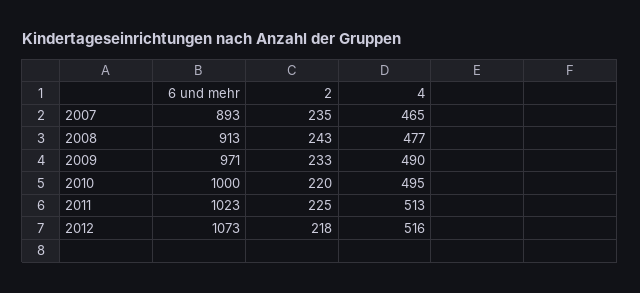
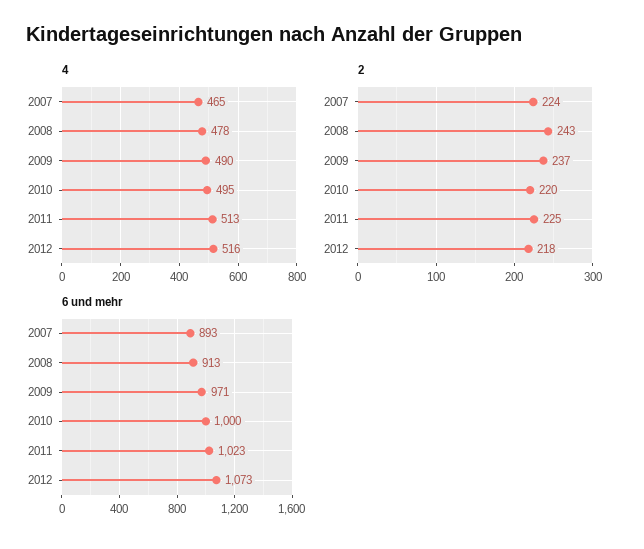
  {
    "6 und mehr": {
      "2007": 893,
      "2008": 913,
      "2009": 971,
      "2010": 1000,
      "2011": 1023,
      "2012": 1073
    },
    "2": {
-     "2007": 235,
+     "2007": 224,
      "2008": 243,
-     "2009": 233,
+     "2009": 237,
      "2010": 220,
      "2011": 225,
      "2012": 218
    },
    "4": {
      "2007": 465,
-     "2008": 477,
+     "2008": 478,
      "2009": 490,
      "2010": 495,
      "2011": 513,
      "2012": 516
    }
  }

